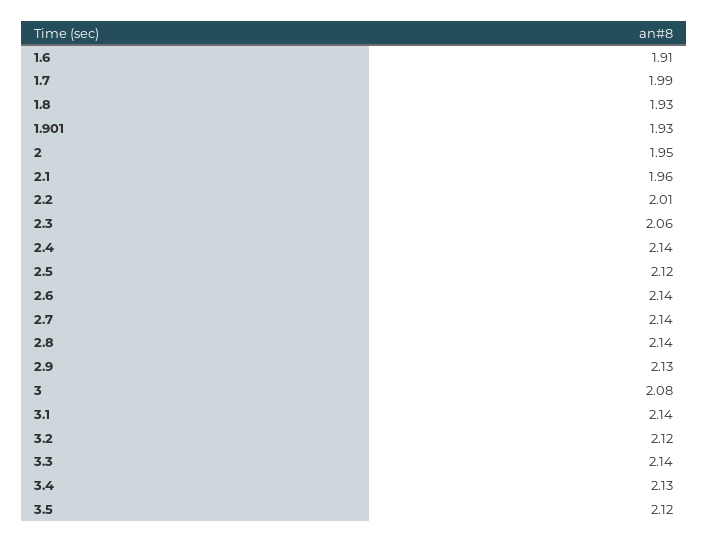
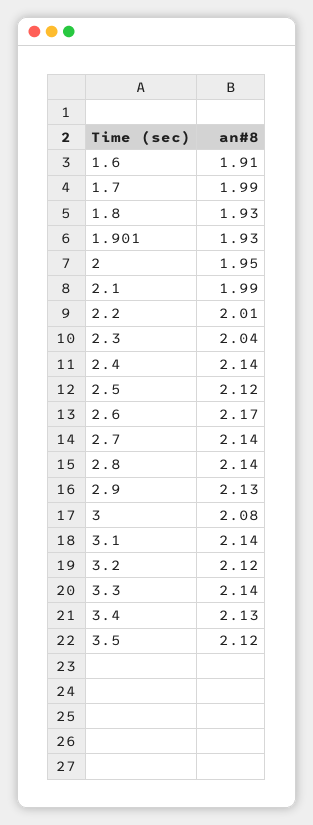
  {
    "1.6": 1.91,
    "1.7": 1.99,
    "1.8": 1.93,
    "1.901": 1.93,
    "2": 1.95,
-   "2.1": 1.96,
+   "2.1": 1.99,
    "2.2": 2.01,
-   "2.3": 2.06,
+   "2.3": 2.04,
    "2.4": 2.14,
    "2.5": 2.12,
-   "2.6": 2.14,
+   "2.6": 2.17,
    "2.7": 2.14,
    "2.8": 2.14,
    "2.9": 2.13,
    "3": 2.08,
    "3.1": 2.14,
    "3.2": 2.12,
    "3.3": 2.14,
    "3.4": 2.13,
    "3.5": 2.12
  }

